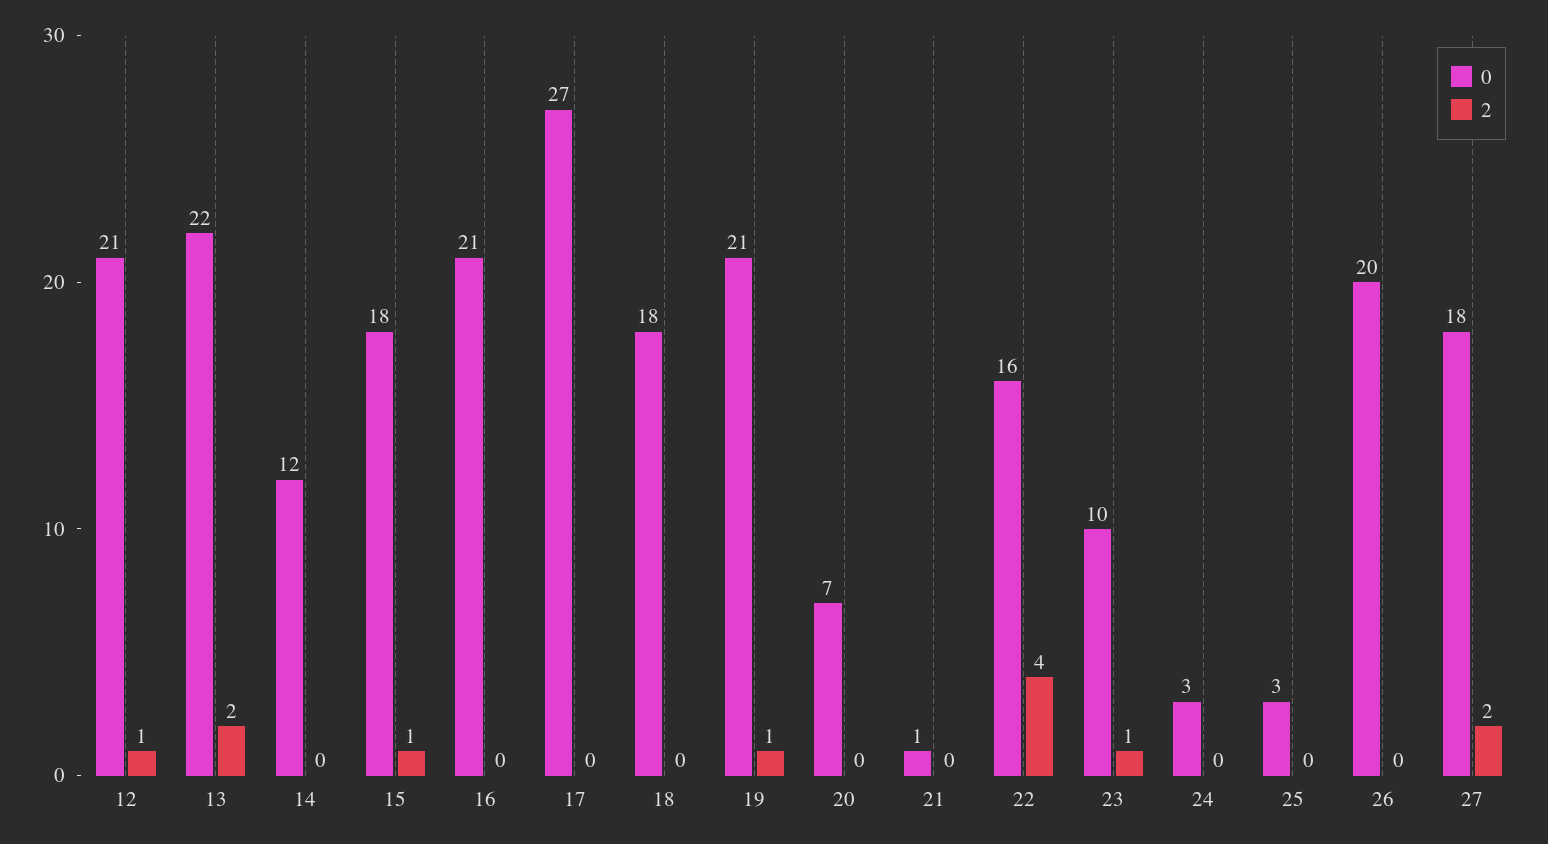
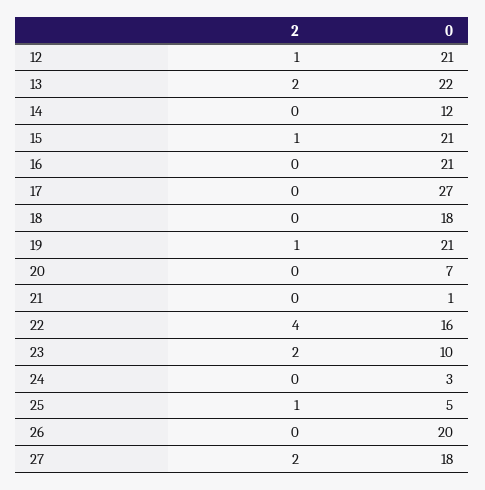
  {
    "0": {
      "12": 21,
      "13": 22,
      "14": 12,
-     "15": 18,
+     "15": 21,
      "16": 21,
      "17": 27,
      "18": 18,
      "19": 21,
      "20": 7,
      "21": 1,
      "22": 16,
      "23": 10,
      "24": 3,
-     "25": 3,
+     "25": 5,
      "26": 20,
      "27": 18
    },
    "2": {
      "12": 1,
      "13": 2,
      "14": 0,
      "15": 1,
      "16": 0,
      "17": 0,
      "18": 0,
      "19": 1,
      "20": 0,
      "21": 0,
      "22": 4,
-     "23": 1,
+     "23": 2,
      "24": 0,
-     "25": 0,
+     "25": 1,
      "26": 0,
      "27": 2
    }
  }

